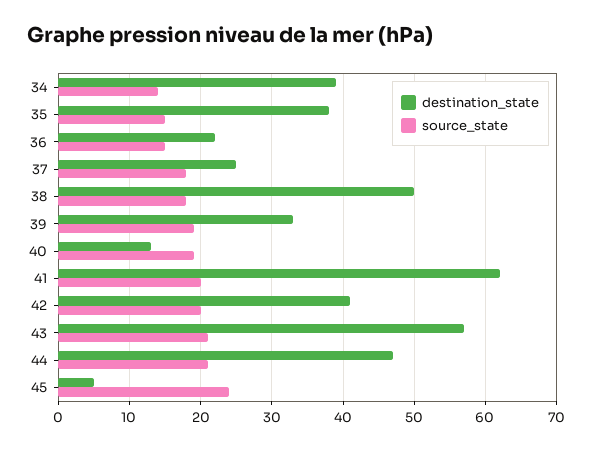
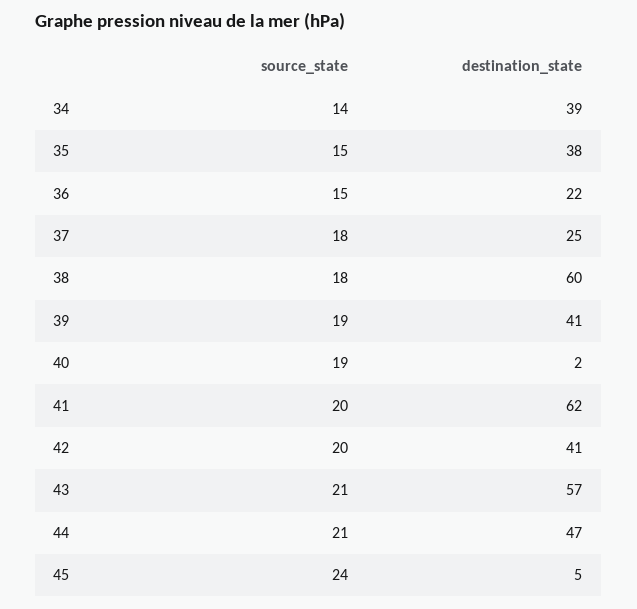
  {
    "destination_state": {
      "34": 39,
      "35": 38,
      "36": 22,
      "37": 25,
-     "38": 50,
+     "38": 60,
-     "39": 33,
+     "39": 41,
-     "40": 13,
+     "40": 2,
      "41": 62,
      "42": 41,
      "43": 57,
      "44": 47,
      "45": 5
    },
    "source_state": {
      "34": 14,
      "35": 15,
      "36": 15,
      "37": 18,
      "38": 18,
      "39": 19,
      "40": 19,
      "41": 20,
      "42": 20,
      "43": 21,
      "44": 21,
      "45": 24
    }
  }

